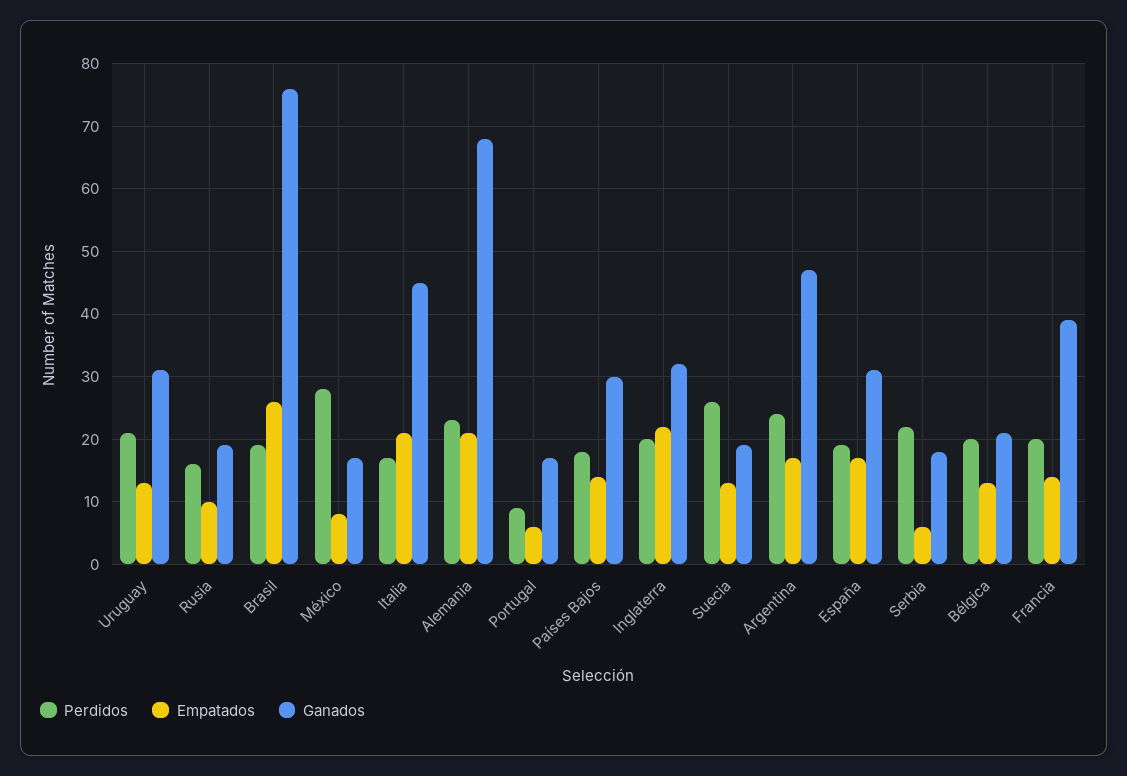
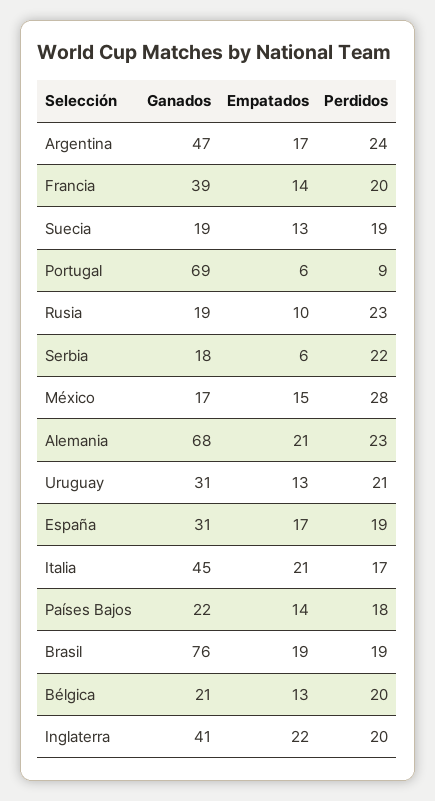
  {
    "Perdidos": {
      "Uruguay": 21,
-     "Rusia": 16,
+     "Rusia": 23,
      "Brasil": 19,
      "México": 28,
      "Italia": 17,
      "Alemania": 23,
      "Portugal": 9,
      "Países Bajos": 18,
      "Inglaterra": 20,
-     "Suecia": 26,
+     "Suecia": 19,
      "Argentina": 24,
      "España": 19,
      "Serbia": 22,
      "Bélgica": 20,
      "Francia": 20
    },
    "Empatados": {
      "Uruguay": 13,
      "Rusia": 10,
-     "Brasil": 26,
+     "Brasil": 19,
-     "México": 8,
+     "México": 15,
      "Italia": 21,
      "Alemania": 21,
      "Portugal": 6,
      "Países Bajos": 14,
      "Inglaterra": 22,
      "Suecia": 13,
      "Argentina": 17,
      "España": 17,
      "Serbia": 6,
      "Bélgica": 13,
      "Francia": 14
    },
    "Ganados": {
      "Uruguay": 31,
      "Rusia": 19,
      "Brasil": 76,
      "México": 17,
      "Italia": 45,
      "Alemania": 68,
-     "Portugal": 17,
+     "Portugal": 69,
-     "Países Bajos": 30,
+     "Países Bajos": 22,
-     "Inglaterra": 32,
+     "Inglaterra": 41,
      "Suecia": 19,
      "Argentina": 47,
      "España": 31,
      "Serbia": 18,
      "Bélgica": 21,
      "Francia": 39
    }
  }

